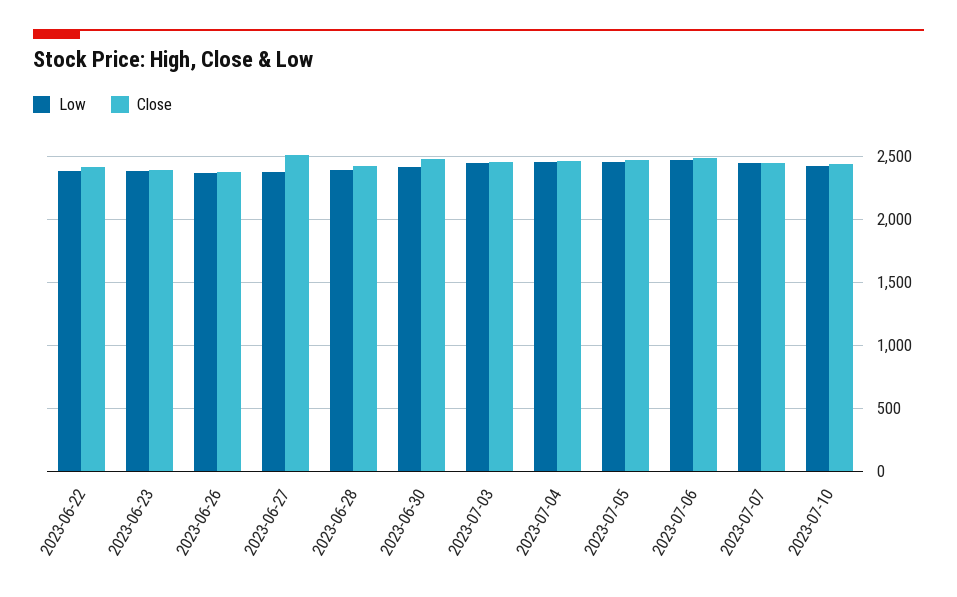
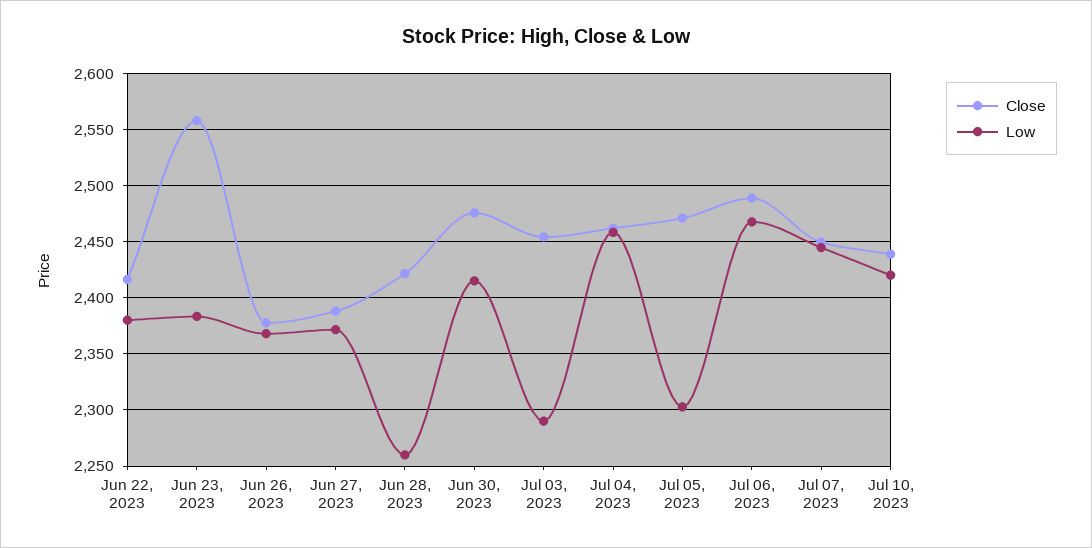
  {
    "Low": {
      "2023-06-22": 2380,
      "2023-06-23": 2380,
      "2023-06-26": 2370,
      "2023-06-27": 2370,
-     "2023-06-28": 2400,
+     "2023-06-28": 2260,
      "2023-06-30": 2420,
-     "2023-07-03": 2450,
+     "2023-07-03": 2290,
      "2023-07-04": 2460,
-     "2023-07-05": 2450,
+     "2023-07-05": 2300,
      "2023-07-06": 2470,
      "2023-07-07": 2440,
      "2023-07-10": 2420
    },
    "Close": {
      "2023-06-22": 2420,
-     "2023-06-23": 2400,
+     "2023-06-23": 2560,
      "2023-06-26": 2380,
-     "2023-06-27": 2500,
+     "2023-06-27": 2390,
      "2023-06-28": 2420,
      "2023-06-30": 2480,
      "2023-07-03": 2450,
      "2023-07-04": 2460,
      "2023-07-05": 2470,
      "2023-07-06": 2490,
      "2023-07-07": 2450,
      "2023-07-10": 2440
    }
  }

